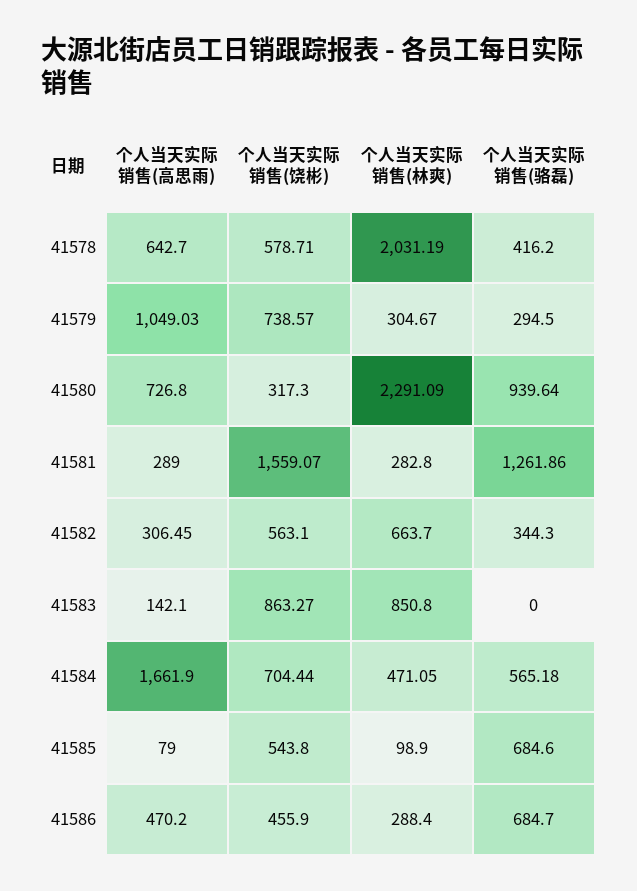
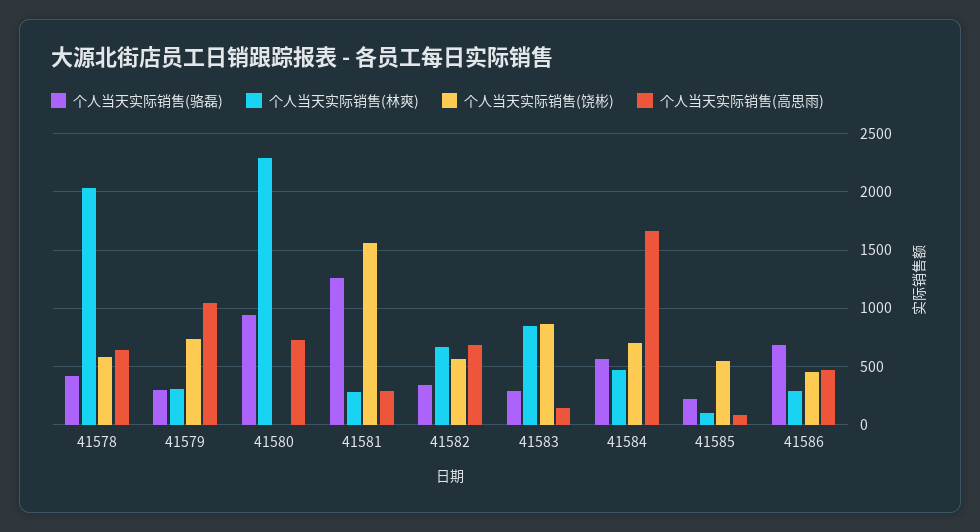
  {
    "个人当天实际销售(高思雨)": {
      "41578": 642.7,
      "41579": 1049.03,
      "41580": 726.8,
      "41581": 289,
-     "41582": 306.45,
+     "41582": 700,
      "41583": 142.1,
      "41584": 1661.9,
      "41585": 79,
      "41586": 470.2
    },
    "个人当天实际销售(饶彬)": {
      "41578": 578.71,
      "41579": 738.57,
-     "41580": 317.3,
+     "41580": 0,
      "41581": 1559.07,
      "41582": 563.1,
      "41583": 863.27,
      "41584": 704.44,
      "41585": 543.8,
      "41586": 455.9
    },
    "个人当天实际销售(林爽)": {
      "41578": 2031.19,
      "41579": 304.67,
      "41580": 2291.09,
      "41581": 282.8,
      "41582": 663.7,
      "41583": 850.8,
      "41584": 471.05,
      "41585": 98.9,
      "41586": 288.4
    },
    "个人当天实际销售(骆磊)": {
      "41578": 416.2,
      "41579": 294.5,
      "41580": 939.64,
      "41581": 1261.86,
      "41582": 344.3,
-     "41583": 0,
+     "41583": 300,
      "41584": 565.18,
-     "41585": 684.6,
+     "41585": 200,
      "41586": 684.7
    }
  }

